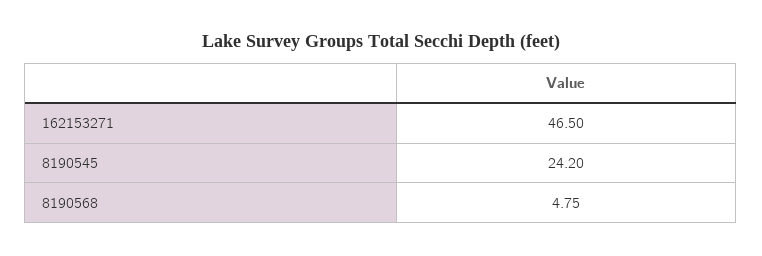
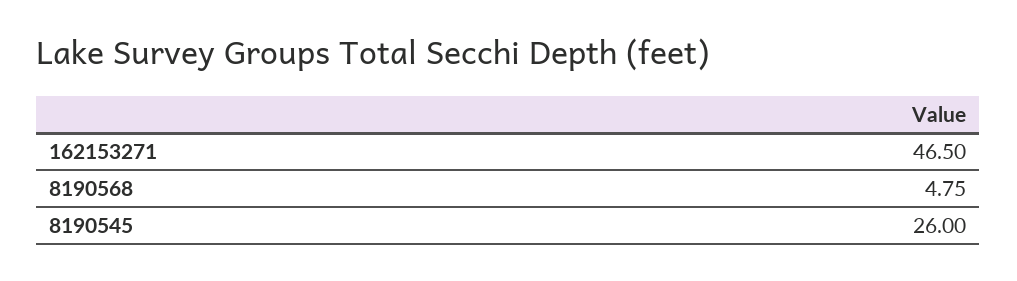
  {
    "162153271": 46.5,
-   "8190545": 24.2,
+   "8190545": 26,
    "8190568": 4.75
  }

